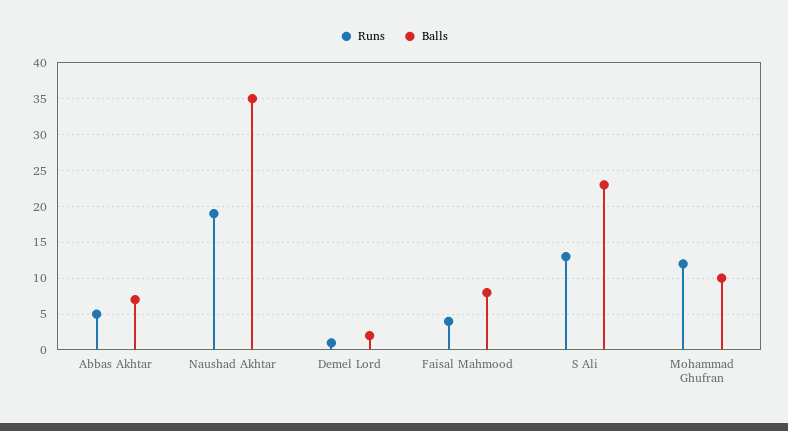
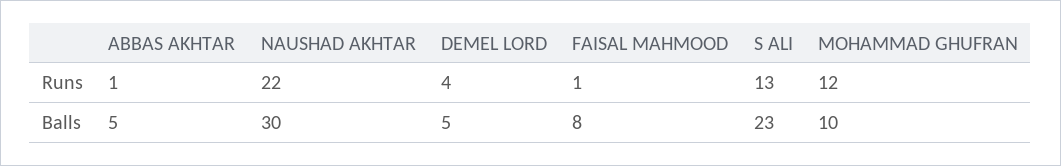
  {
    "Runs": {
-     "Abbas Akhtar": 5,
+     "Abbas Akhtar": 1,
-     "Naushad Akhtar": 19,
+     "Naushad Akhtar": 22,
-     "Demel Lord": 1,
+     "Demel Lord": 4,
-     "Faisal Mahmood": 4,
+     "Faisal Mahmood": 1,
      "S Ali": 13,
      "Mohammad Ghufran": 12
    },
    "Balls": {
-     "Abbas Akhtar": 7,
+     "Abbas Akhtar": 5,
-     "Naushad Akhtar": 35,
+     "Naushad Akhtar": 30,
-     "Demel Lord": 2,
+     "Demel Lord": 5,
      "Faisal Mahmood": 8,
      "S Ali": 23,
      "Mohammad Ghufran": 10
    }
  }

